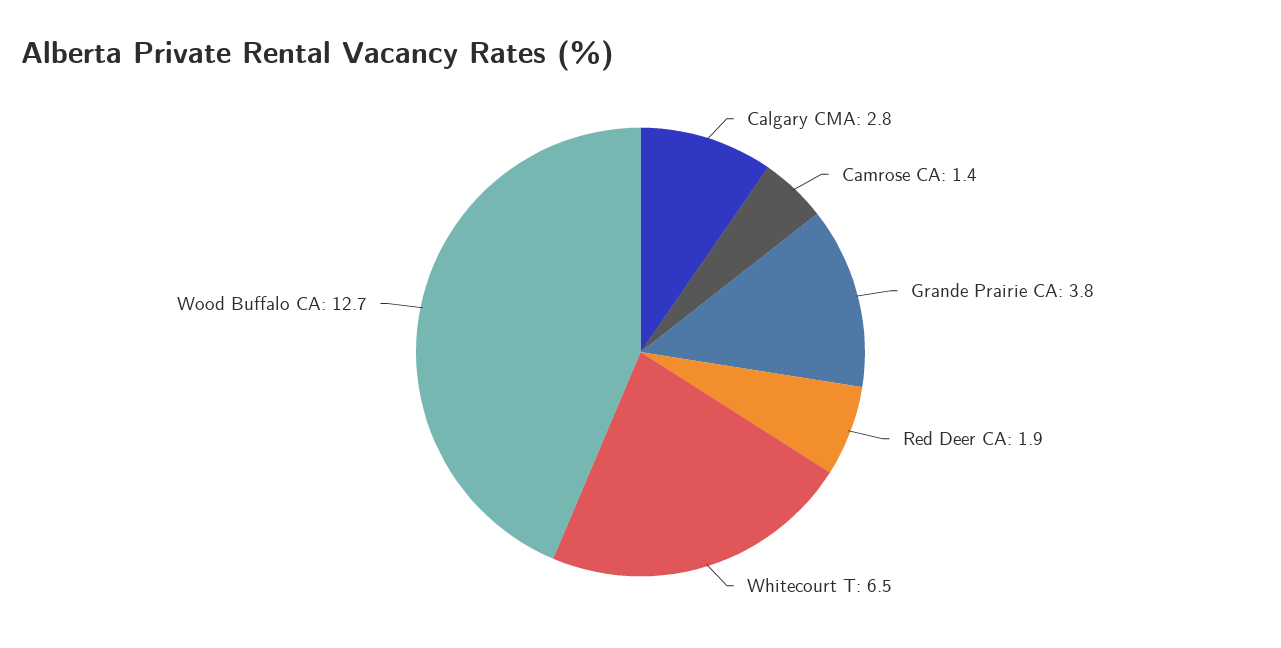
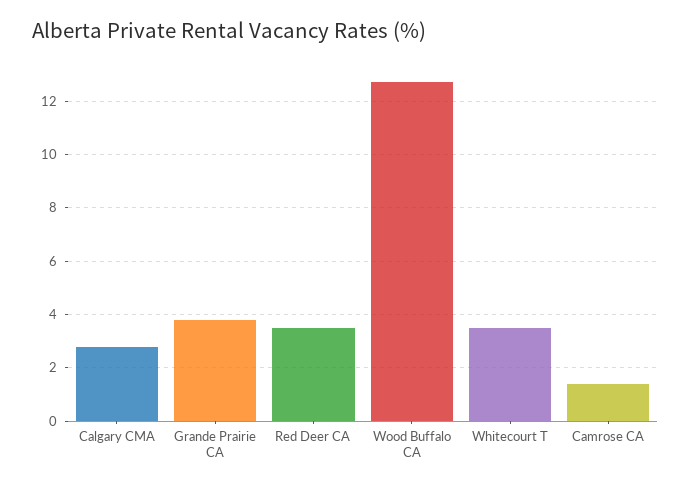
  {
    "Calgary CMA": 2.8,
    "Camrose CA": 1.4,
    "Grande Prairie CA": 3.8,
-   "Red Deer CA": 1.9,
+   "Red Deer CA": 3.5,
-   "Whitecourt T": 6.5,
+   "Whitecourt T": 3.5,
    "Wood Buffalo CA": 12.7
  }

